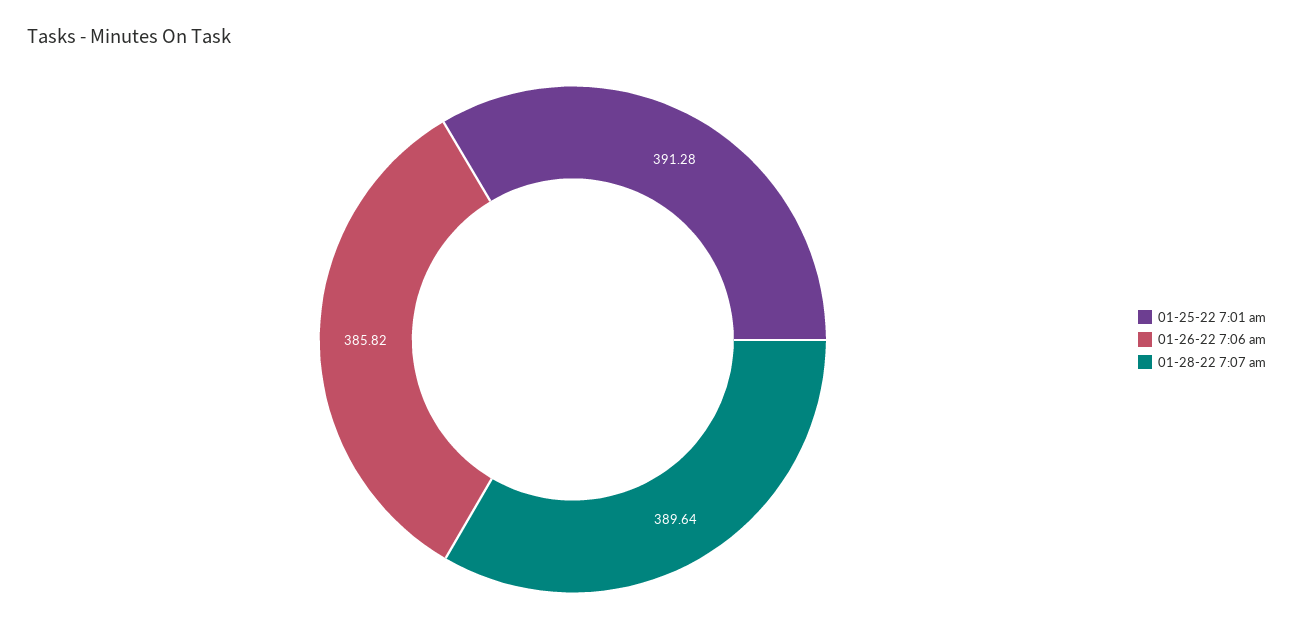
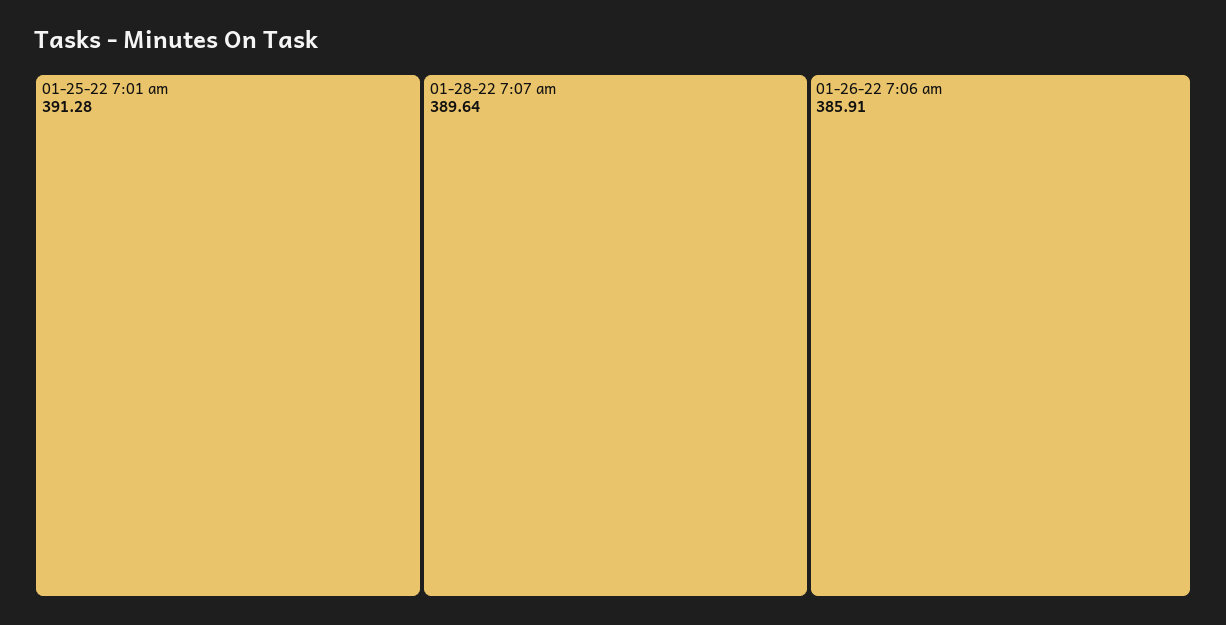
  {
    "01-25-22 7:01 am": 391.28,
-   "01-26-22 7:06 am": 385.82,
+   "01-26-22 7:06 am": 385.91,
    "01-28-22 7:07 am": 389.64
  }

